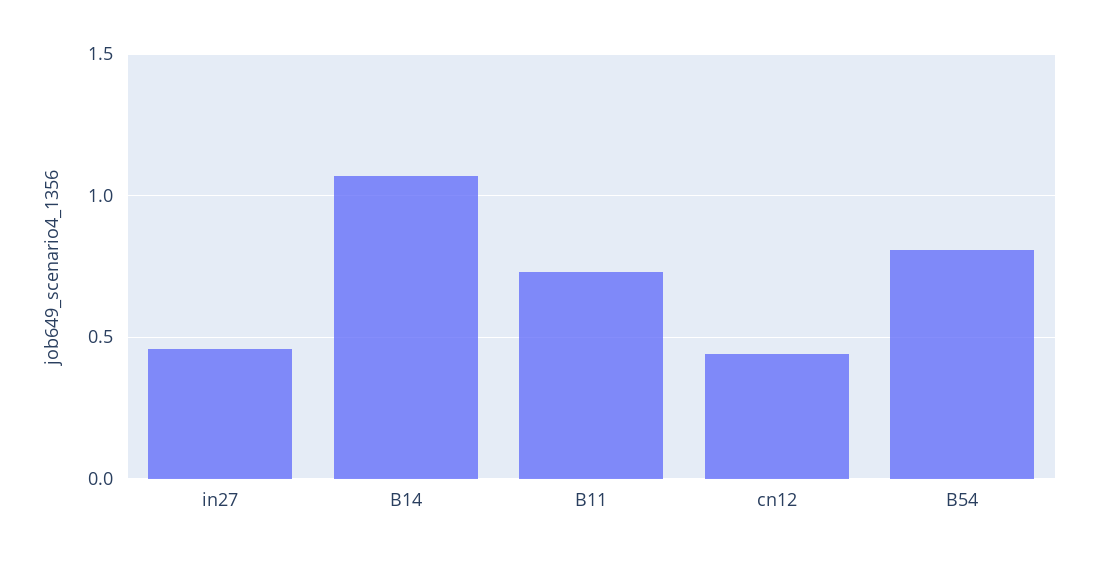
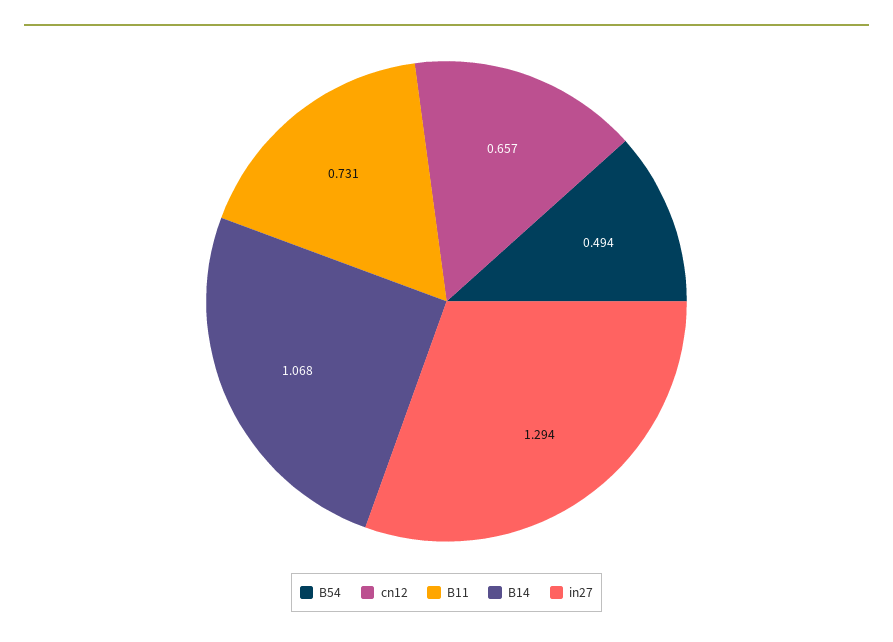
  {
-   "in27": 0.45,
+   "in27": 1.294,
    "B14": 1.068,
    "B11": 0.731,
-   "cn12": 0.45,
+   "cn12": 0.657,
-   "B54": 0.8
+   "B54": 0.494
  }

